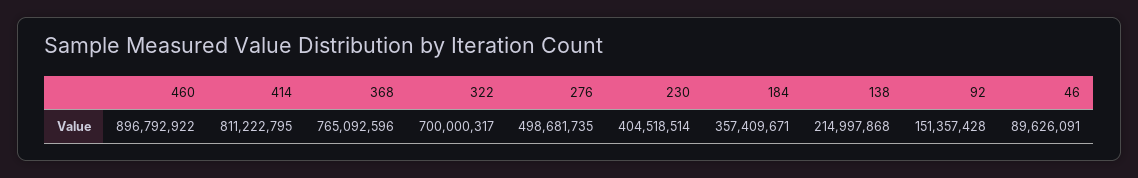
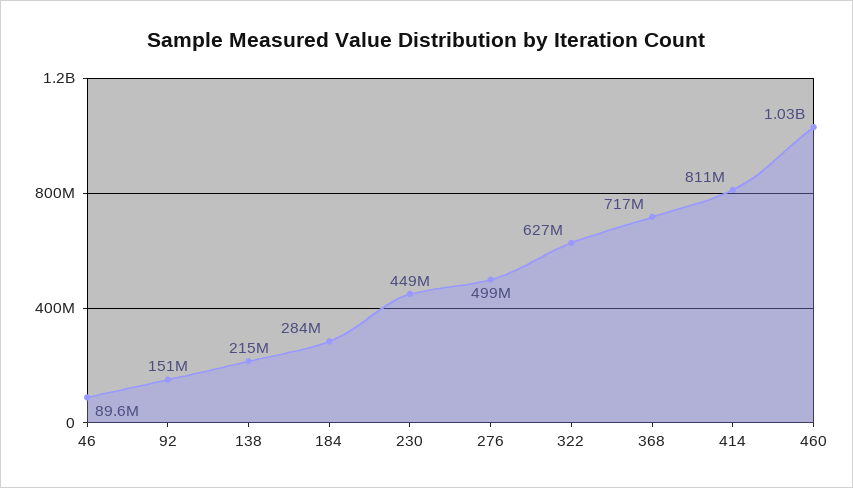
  {
-   "460": 896792922,
+   "460": 1030000000,
    "414": 811222795,
-   "368": 765092596,
+   "368": 717000000,
-   "322": 700000317,
+   "322": 627000000,
    "276": 498681735,
-   "230": 404518514,
+   "230": 449000000,
-   "184": 357409671,
+   "184": 284000000,
    "138": 214997868,
    "92": 151357428,
    "46": 89626091
  }

